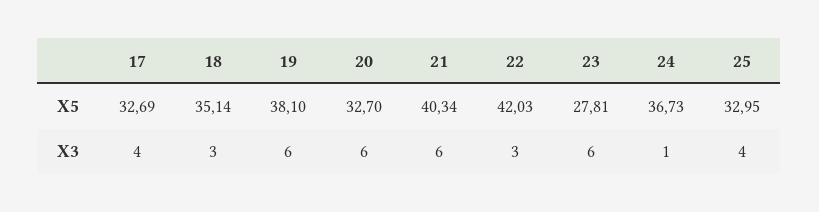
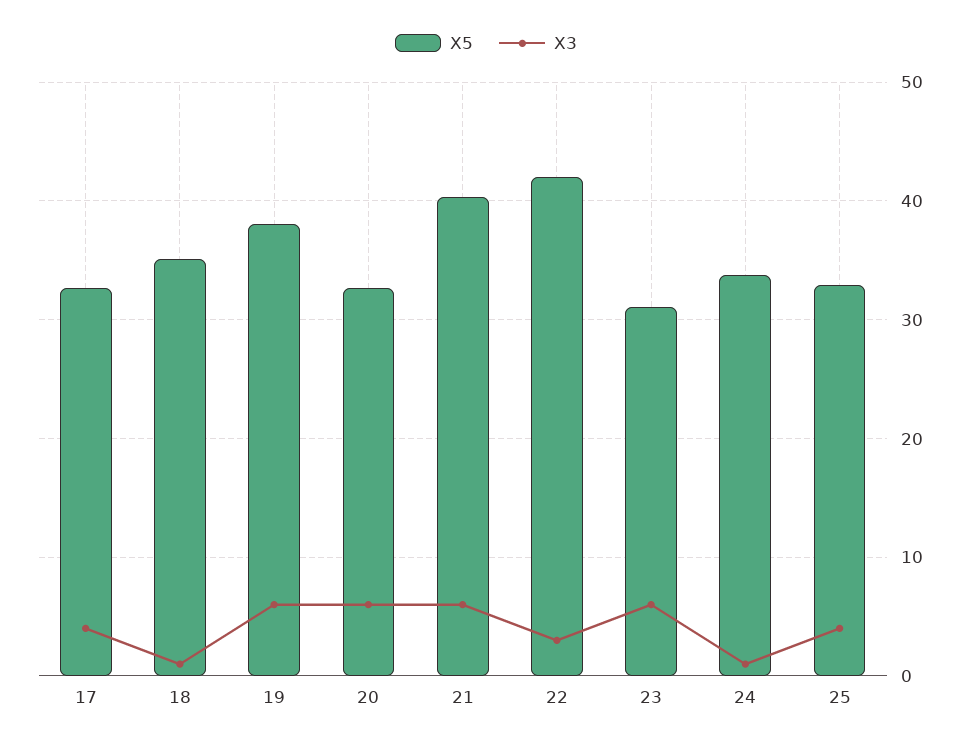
  {
    "X5": {
      "17": 32.69,
      "18": 35.14,
      "19": 38.1,
      "20": 32.7,
      "21": 40.34,
      "22": 42.03,
-     "23": 27.81,
+     "23": 31,
-     "24": 36.73,
+     "24": 34,
      "25": 32.95
    },
    "X3": {
      "17": 4,
-     "18": 3,
+     "18": 1,
      "19": 6,
      "20": 6,
      "21": 6,
      "22": 3,
      "23": 6,
      "24": 1,
      "25": 4
    }
  }

